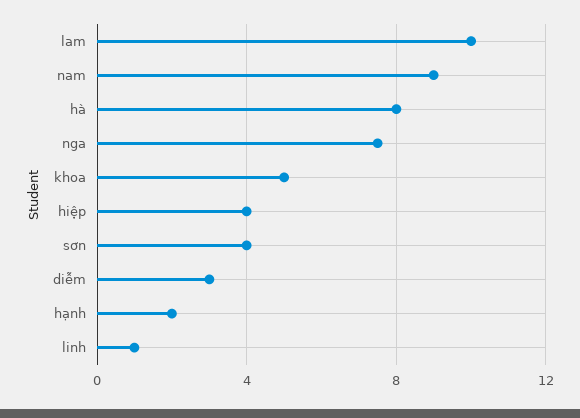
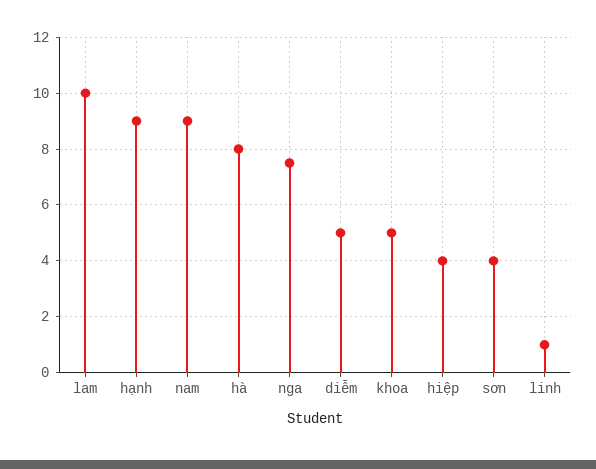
  {
    "lam": 10,
    "nam": 9,
    "hà": 8,
    "nga": 7.5,
    "khoa": 5,
    "hiệp": 4,
    "sơn": 4,
-   "diễm": 3,
+   "diễm": 5,
-   "hạnh": 2,
+   "hạnh": 9,
    "linh": 1
  }

